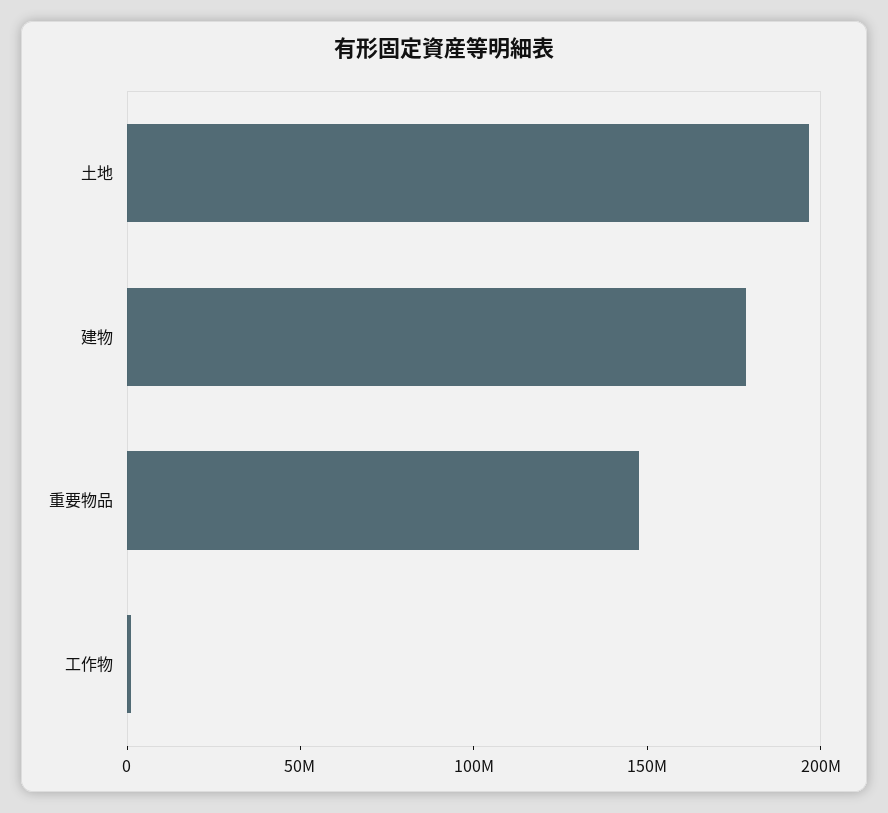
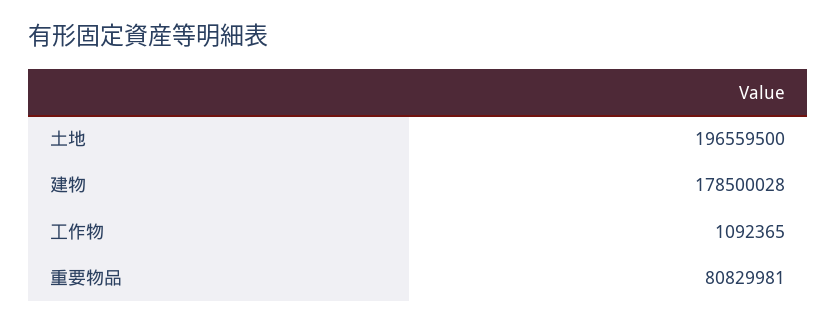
  {
    "土地": 196559500,
    "建物": 178500028,
-   "重要物品": 150000000,
+   "重要物品": 80829981,
    "工作物": 1092365
  }

